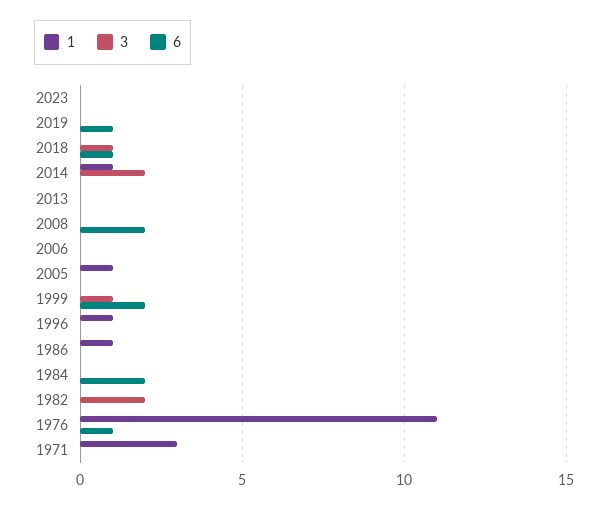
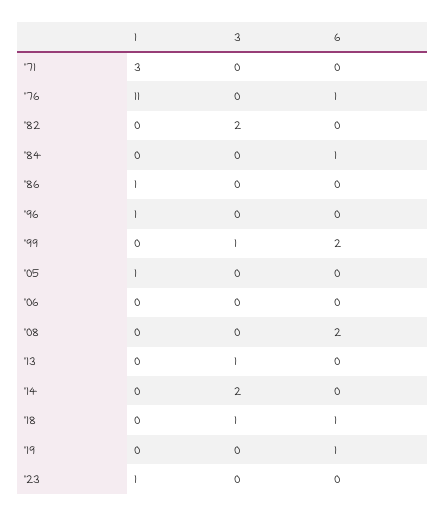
  {
    "1": {
-     "2023": 0,
+     "2023": 1,
      "2019": 0,
      "2018": 0,
-     "2014": 1,
+     "2014": 0,
      "2013": 0,
      "2008": 0,
      "2006": 0,
      "2005": 1,
      "1999": 0,
      "1996": 1,
      "1986": 1,
      "1984": 0,
      "1982": 0,
      "1976": 11,
      "1971": 3
    },
    "3": {
      "2023": 0,
      "2019": 0,
      "2018": 1,
      "2014": 2,
-     "2013": 0,
+     "2013": 1,
      "2008": 0,
      "2006": 0,
      "2005": 0,
      "1999": 1,
      "1996": 0,
      "1986": 0,
      "1984": 0,
      "1982": 2,
      "1976": 0,
      "1971": 0
    },
    "6": {
      "2023": 0,
      "2019": 1,
      "2018": 1,
      "2014": 0,
      "2013": 0,
      "2008": 2,
      "2006": 0,
      "2005": 0,
      "1999": 2,
      "1996": 0,
      "1986": 0,
-     "1984": 2,
+     "1984": 1,
      "1982": 0,
      "1976": 1,
      "1971": 0
    }
  }

